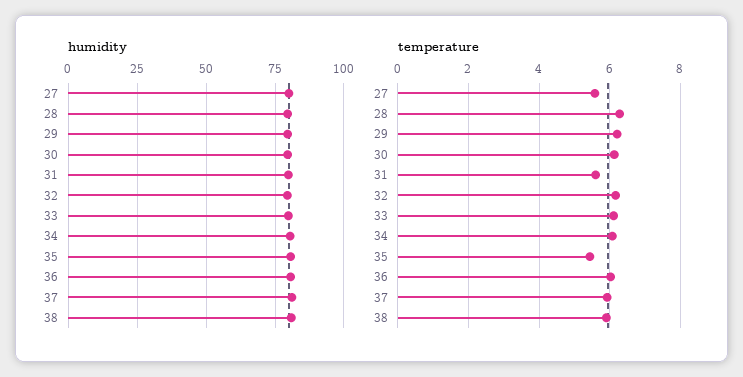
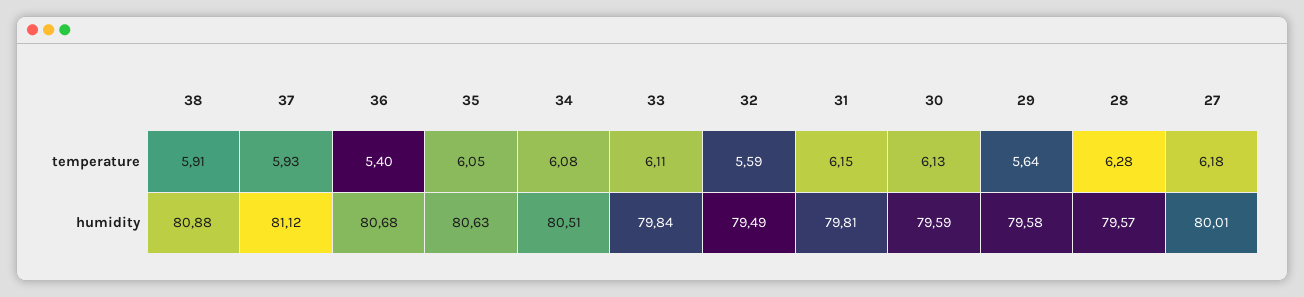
  {
    "humidity": {
      "27": 80.01,
      "28": 79.57,
      "29": 79.58,
      "30": 79.59,
      "31": 79.81,
      "32": 79.49,
      "33": 79.84,
      "34": 80.51,
      "35": 80.63,
      "36": 80.68,
      "37": 81.12,
      "38": 80.88
    },
    "temperature": {
-     "27": 5.6,
+     "27": 6.18,
      "28": 6.28,
-     "29": 6.2,
+     "29": 5.64,
      "30": 6.13,
-     "31": 5.6,
+     "31": 6.15,
-     "32": 6.2,
+     "32": 5.59,
      "33": 6.11,
      "34": 6.08,
-     "35": 5.4,
+     "35": 6.05,
-     "36": 6,
+     "36": 5.4,
      "37": 5.93,
      "38": 5.91
    }
  }

